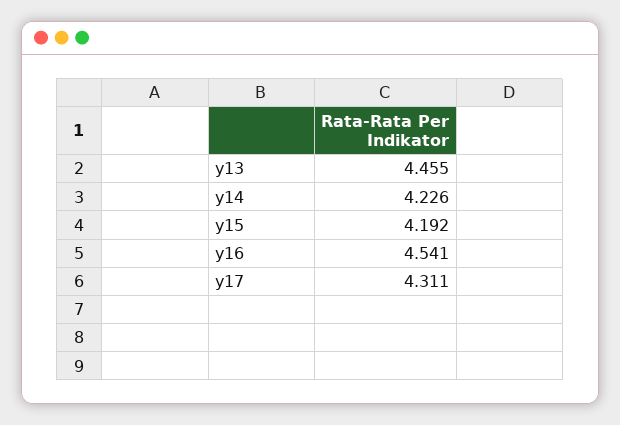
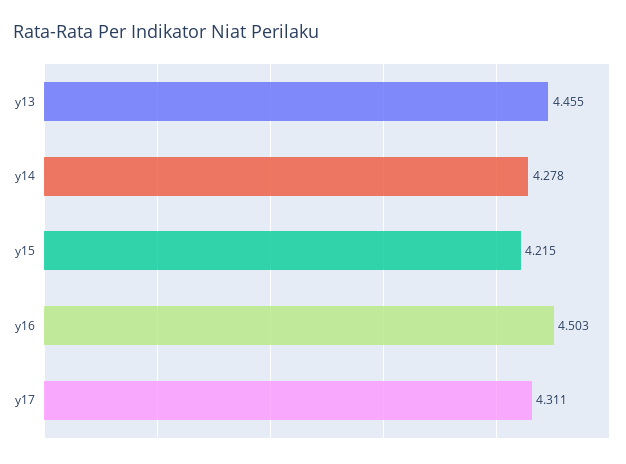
  {
    "y13": 4.455,
-   "y14": 4.226,
+   "y14": 4.278,
-   "y15": 4.192,
+   "y15": 4.215,
-   "y16": 4.541,
+   "y16": 4.503,
    "y17": 4.311
  }

